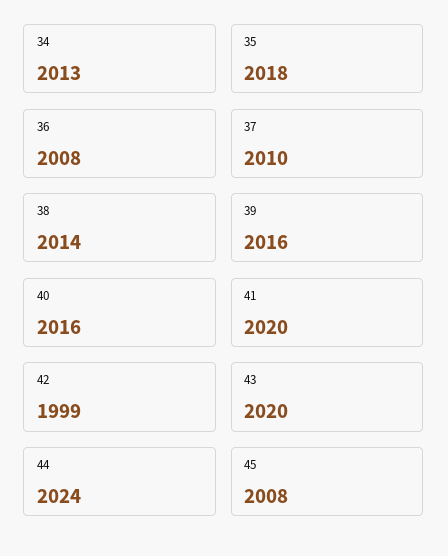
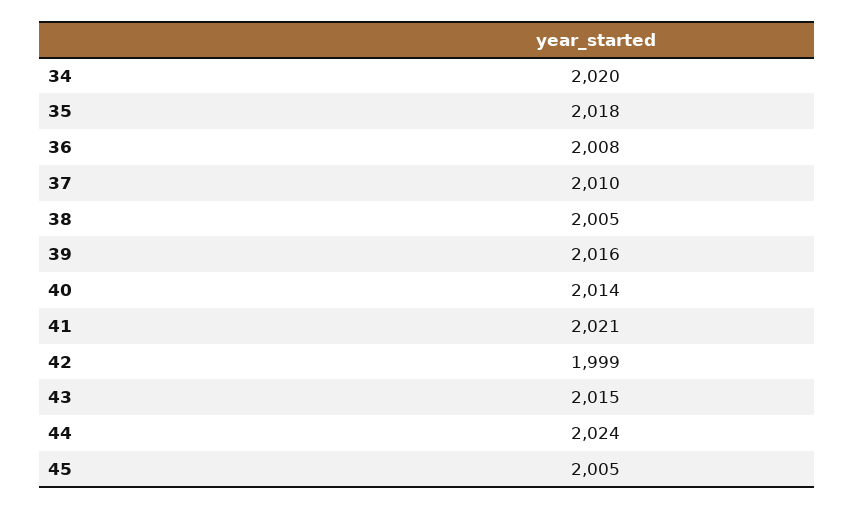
  {
-   "34": 2013,
+   "34": 2020,
    "35": 2018,
    "36": 2008,
    "37": 2010,
-   "38": 2014,
+   "38": 2005,
    "39": 2016,
-   "40": 2016,
+   "40": 2014,
-   "41": 2020,
+   "41": 2021,
    "42": 1999,
-   "43": 2020,
+   "43": 2015,
    "44": 2024,
-   "45": 2008
+   "45": 2005
  }

